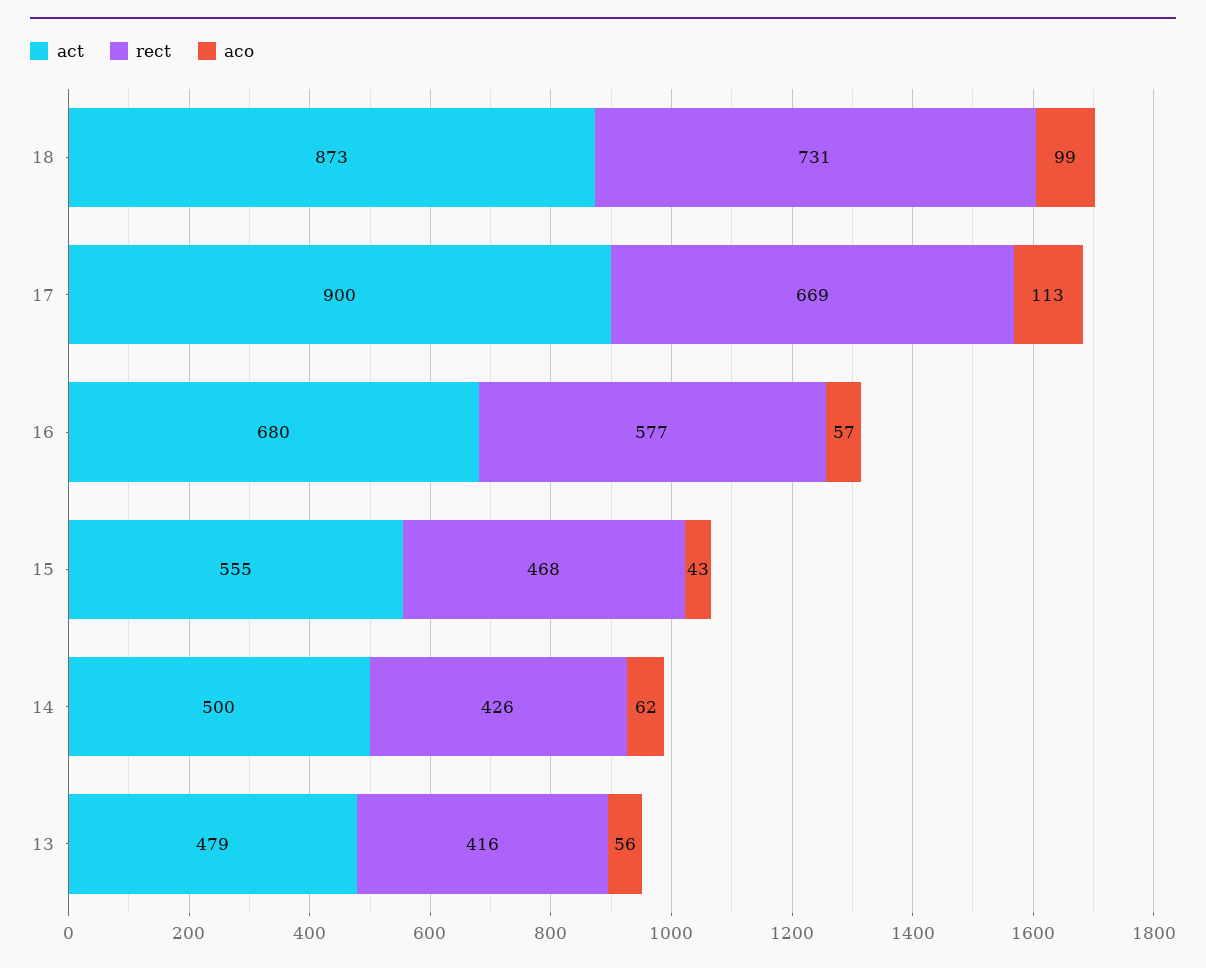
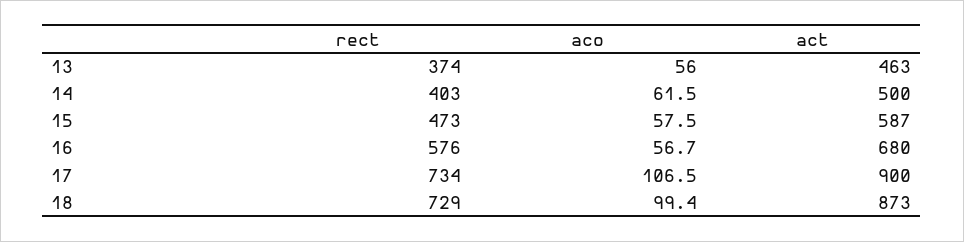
  {
    "act": {
      "18": 873,
      "17": 900,
      "16": 680,
-     "15": 555,
+     "15": 587,
      "14": 500,
-     "13": 479
+     "13": 463
    },
    "rect": {
-     "18": 731,
+     "18": 729,
-     "17": 669,
+     "17": 734,
-     "16": 577,
+     "16": 576,
-     "15": 468,
+     "15": 473,
-     "14": 426,
+     "14": 403,
-     "13": 416
+     "13": 374
    },
    "aco": {
      "18": 99.4,
-     "17": 113,
+     "17": 106.5,
      "16": 56.7,
-     "15": 43,
+     "15": 57.5,
      "14": 61.5,
      "13": 56
    }
  }

